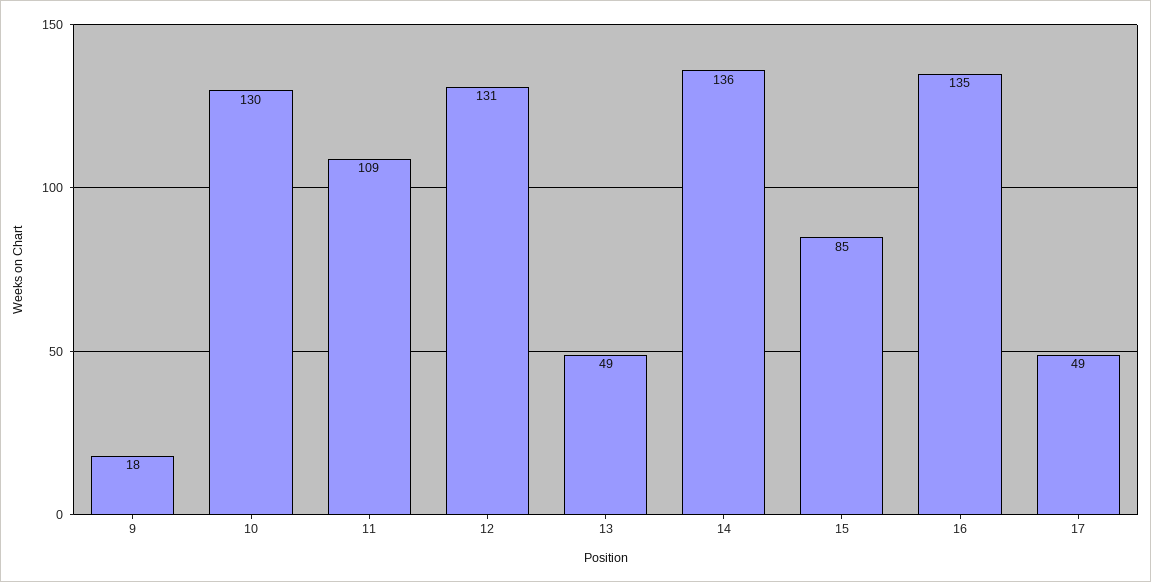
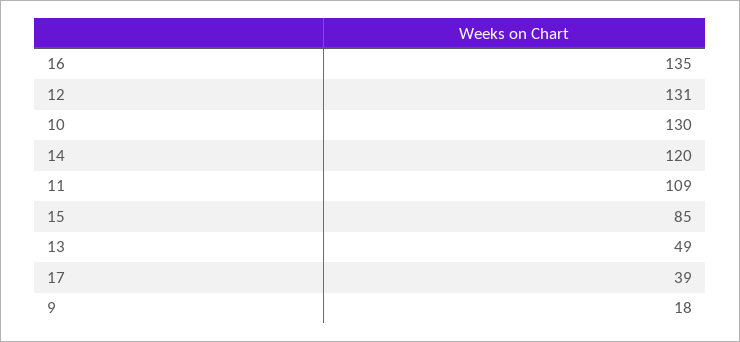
  {
    "9": 18,
    "10": 130,
    "11": 109,
    "12": 131,
    "13": 49,
-   "14": 136,
+   "14": 120,
    "15": 85,
    "16": 135,
-   "17": 49
+   "17": 39
  }

